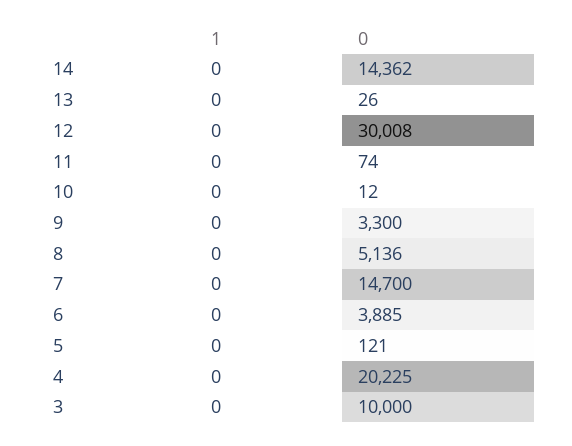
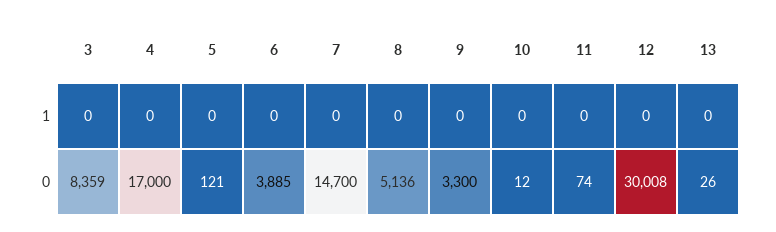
  {
    "1": {
-     "14": 0,
      "13": 0,
      "12": 0,
      "11": 0,
      "10": 0,
      "9": 0,
      "8": 0,
      "7": 0,
      "6": 0,
      "5": 0,
      "4": 0,
      "3": 0
    },
    "0": {
-     "14": 14362,
      "13": 26,
      "12": 30008,
      "11": 74,
      "10": 12,
      "9": 3300,
      "8": 5136,
      "7": 14700,
      "6": 3885,
      "5": 121,
-     "4": 20225,
+     "4": 17000,
-     "3": 10000
+     "3": 8359
    }
  }

